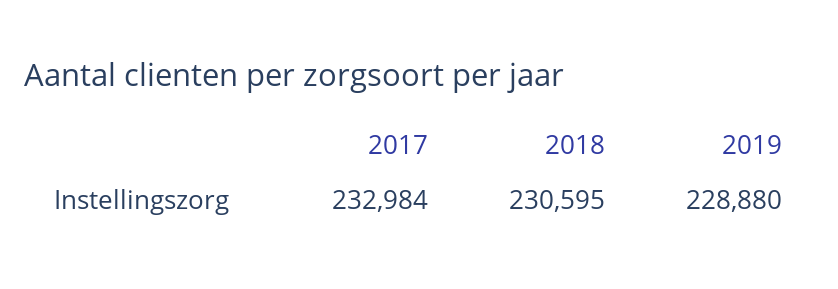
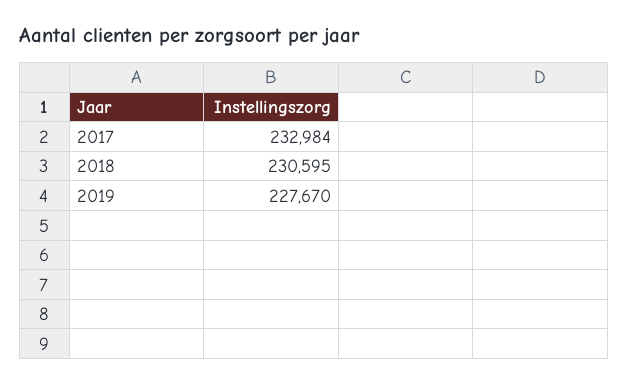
  {
    "2017": 232984,
    "2018": 230595,
-   "2019": 228880
+   "2019": 227670
  }

